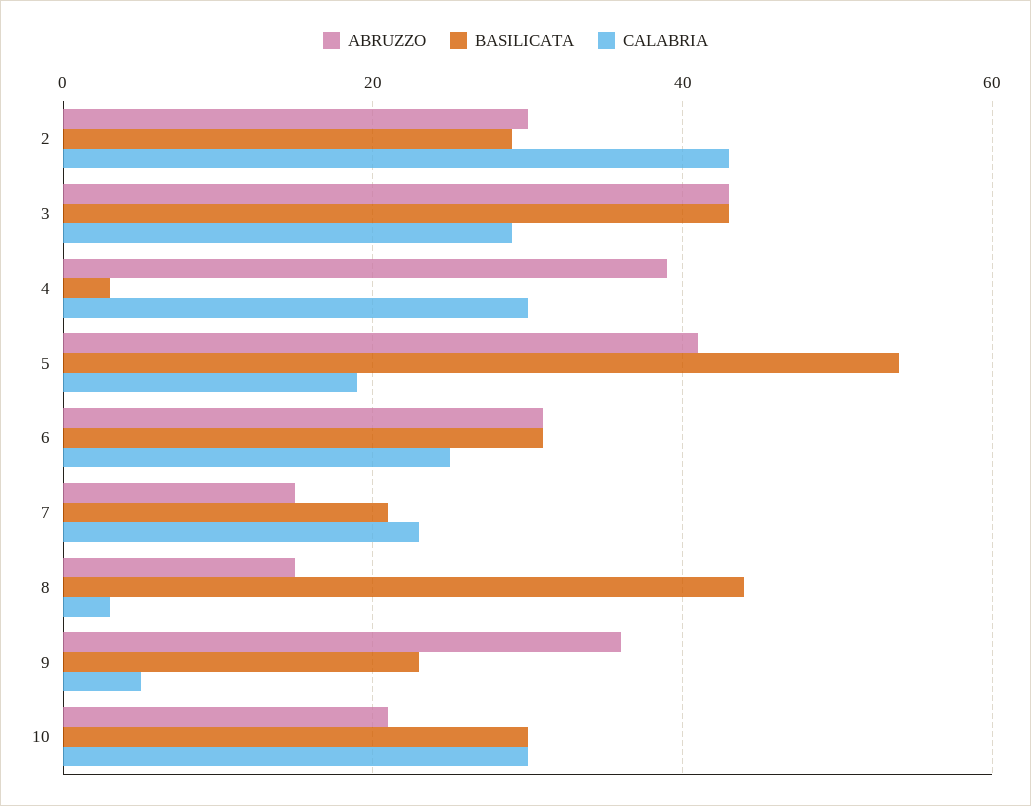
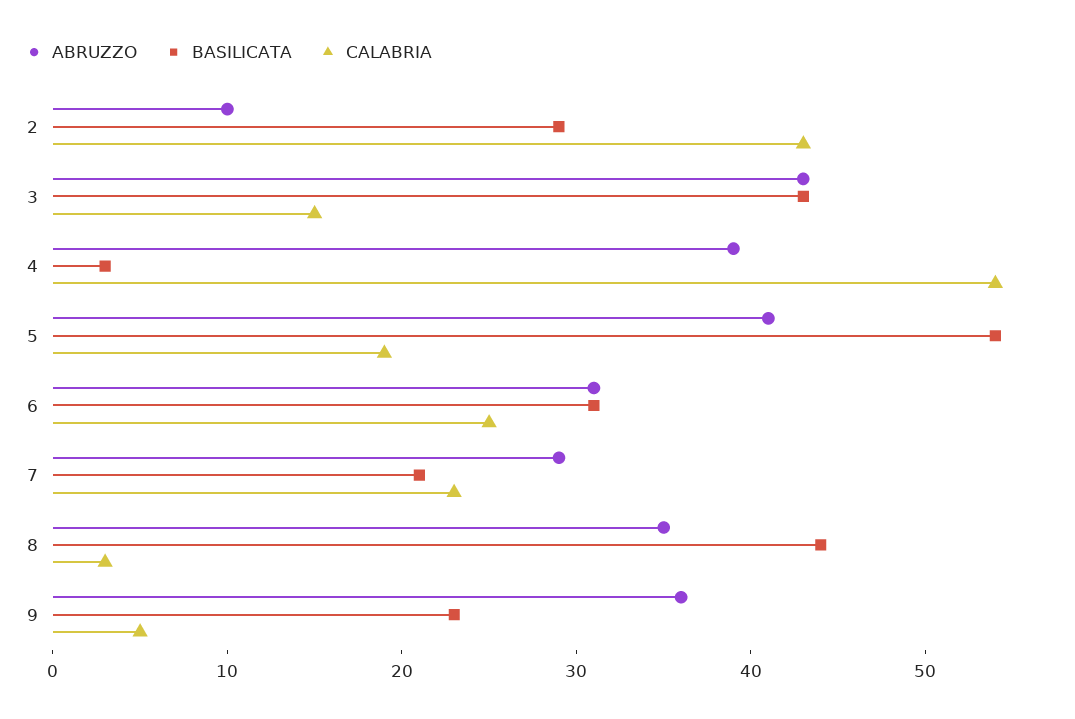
  {
    "ABRUZZO": {
-     "2": 30,
+     "2": 10,
      "3": 43,
      "4": 39,
      "5": 41,
      "6": 31,
-     "7": 15,
+     "7": 29,
-     "8": 15,
+     "8": 35,
-     "9": 36,
+     "9": 36
-     "10": 20
    },
    "BASILICATA": {
      "2": 29,
      "3": 43,
      "4": 3,
      "5": 54,
      "6": 31,
      "7": 21,
      "8": 44,
-     "9": 23,
+     "9": 23
-     "10": 30
    },
    "CALABRIA": {
      "2": 43,
-     "3": 30,
+     "3": 15,
-     "4": 30,
+     "4": 54,
      "5": 19,
      "6": 25,
      "7": 23,
      "8": 3,
-     "9": 5,
+     "9": 5
-     "10": 30
    }
  }

